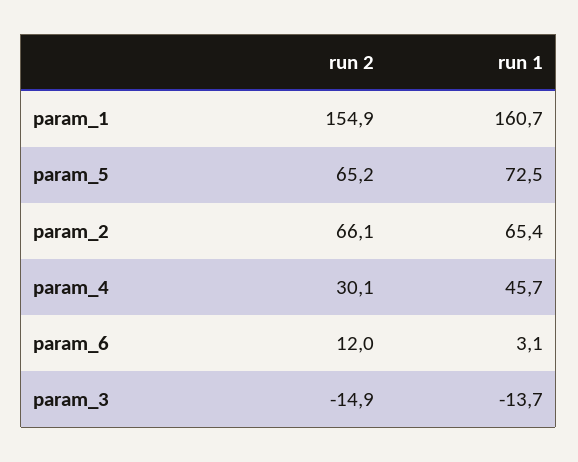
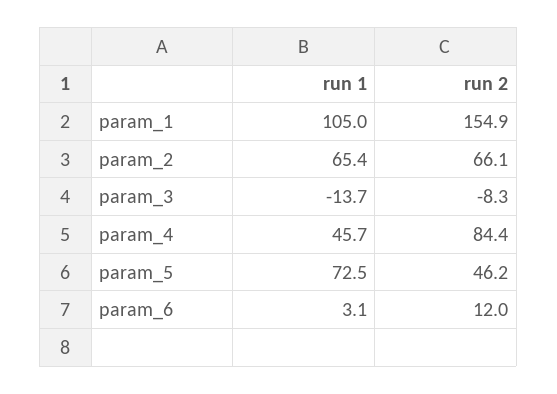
  {
    "run 2": {
      "param_1": 154.9,
-     "param_5": 65.2,
+     "param_5": 46.2,
      "param_2": 66.1,
-     "param_4": 30.1,
+     "param_4": 84.4,
      "param_6": 12,
-     "param_3": -14.9
+     "param_3": -8.3
    },
    "run 1": {
-     "param_1": 160.7,
+     "param_1": 105,
      "param_5": 72.5,
      "param_2": 65.4,
      "param_4": 45.7,
      "param_6": 3.1,
      "param_3": -13.7
    }
  }

